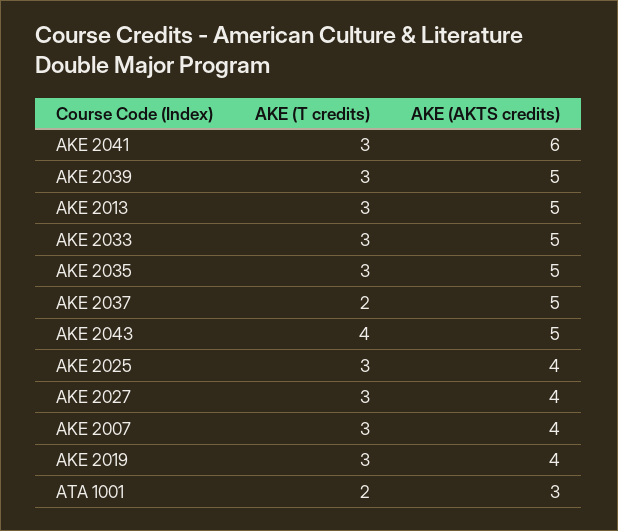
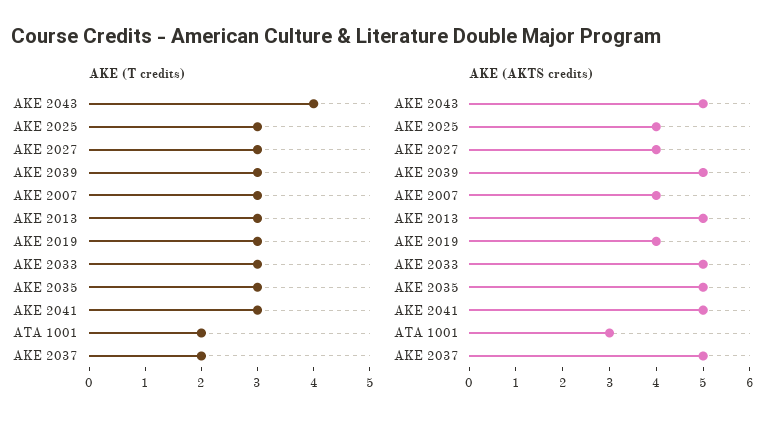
  {
    "AKE (T credits)": {
      "AKE 2041": 3,
      "AKE 2039": 3,
      "AKE 2013": 3,
      "AKE 2033": 3,
      "AKE 2035": 3,
      "AKE 2037": 2,
      "AKE 2043": 4,
      "AKE 2025": 3,
      "AKE 2027": 3,
      "AKE 2007": 3,
      "AKE 2019": 3,
      "ATA 1001": 2
    },
    "AKE (AKTS credits)": {
-     "AKE 2041": 6,
+     "AKE 2041": 5,
      "AKE 2039": 5,
      "AKE 2013": 5,
      "AKE 2033": 5,
      "AKE 2035": 5,
      "AKE 2037": 5,
      "AKE 2043": 5,
      "AKE 2025": 4,
      "AKE 2027": 4,
      "AKE 2007": 4,
      "AKE 2019": 4,
      "ATA 1001": 3
    }
  }

